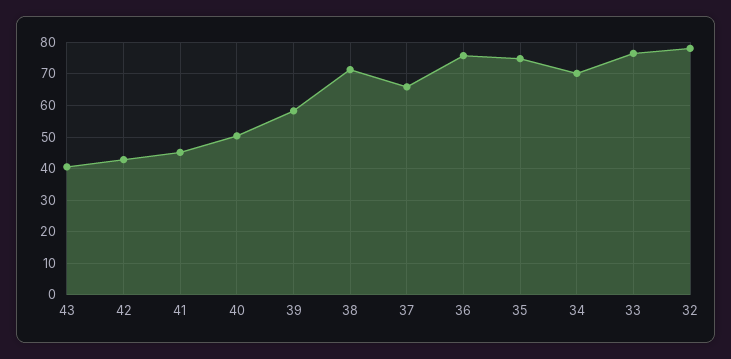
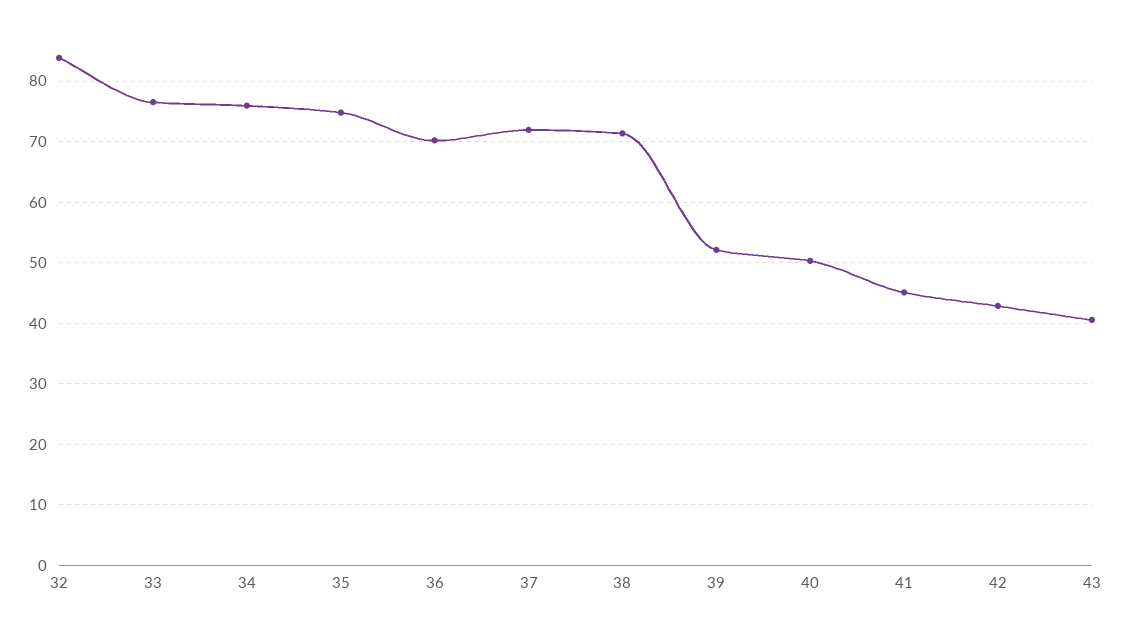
  {
    "43": 41,
    "42": 43,
    "41": 45,
    "40": 50,
-   "39": 58,
+   "39": 52,
    "38": 71,
-   "37": 66,
+   "37": 72,
-   "36": 76,
+   "36": 70,
    "35": 75,
-   "34": 70,
+   "34": 76,
    "33": 77,
-   "32": 78
+   "32": 84
  }

